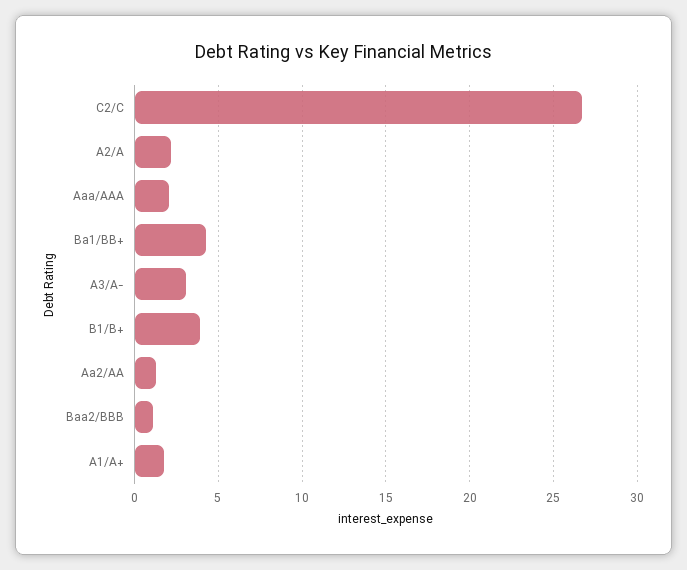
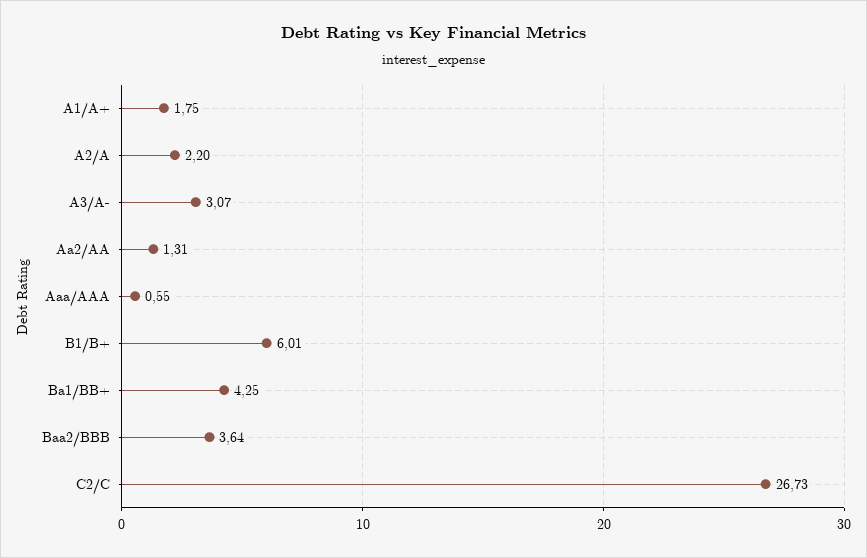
  {
    "C2/C": 26.73,
    "A2/A": 2.2,
-   "Aaa/AAA": 2,
+   "Aaa/AAA": 0.55,
    "Ba1/BB+": 4.25,
    "A3/A-": 3.07,
-   "B1/B+": 4,
+   "B1/B+": 6.01,
    "Aa2/AA": 1.31,
-   "Baa2/BBB": 1,
+   "Baa2/BBB": 3.64,
    "A1/A+": 1.75
  }

